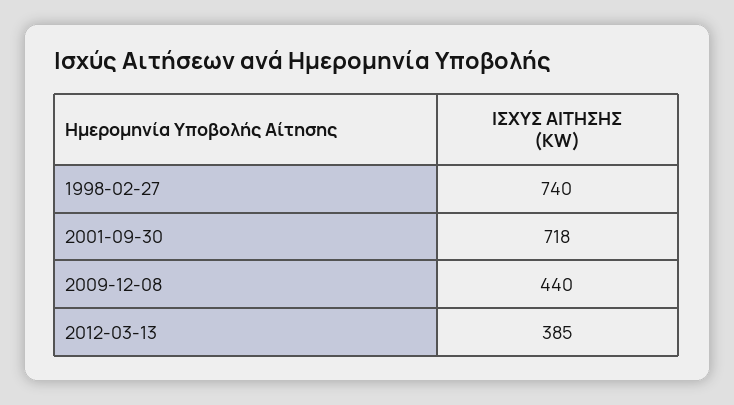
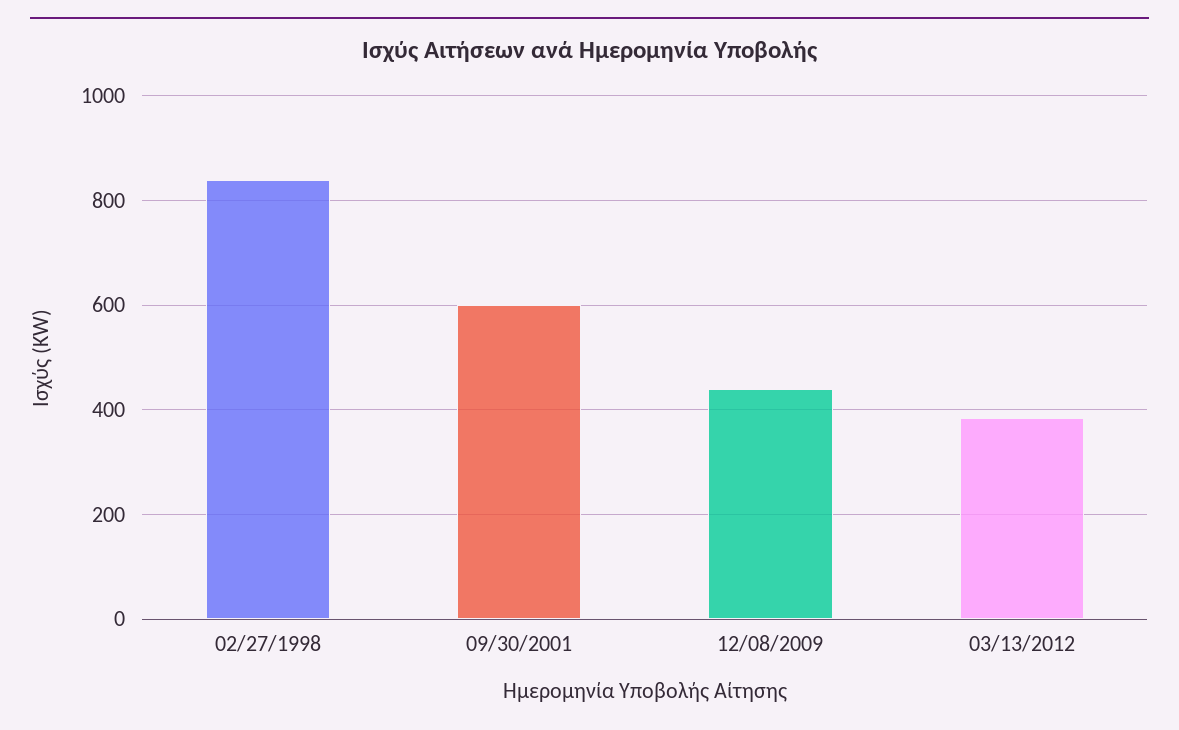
  {
-   "1998-02-27": 740,
+   "1998-02-27": 840,
-   "2001-09-30": 718,
+   "2001-09-30": 600,
    "2009-12-08": 440,
    "2012-03-13": 385
  }

